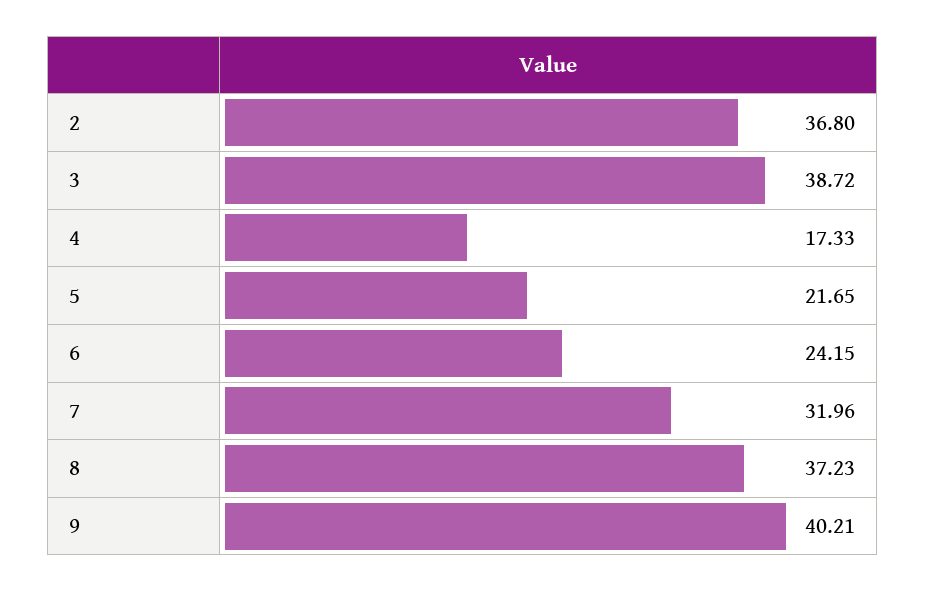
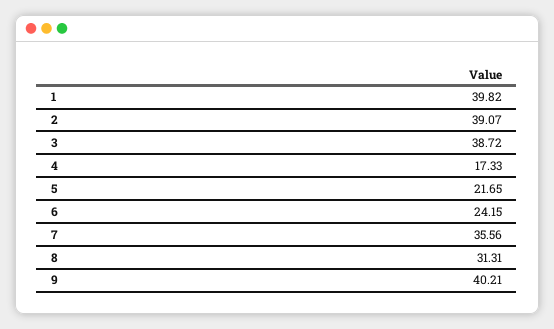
  {
-   "2": 36.8,
+   "2": 39.07,
    "3": 38.72,
    "4": 17.33,
    "5": 21.65,
    "6": 24.15,
-   "7": 31.96,
+   "7": 35.56,
-   "8": 37.23,
+   "8": 31.31,
-   "9": 40.21
+   "9": 40.21,
+   "1": 39.82
  }

